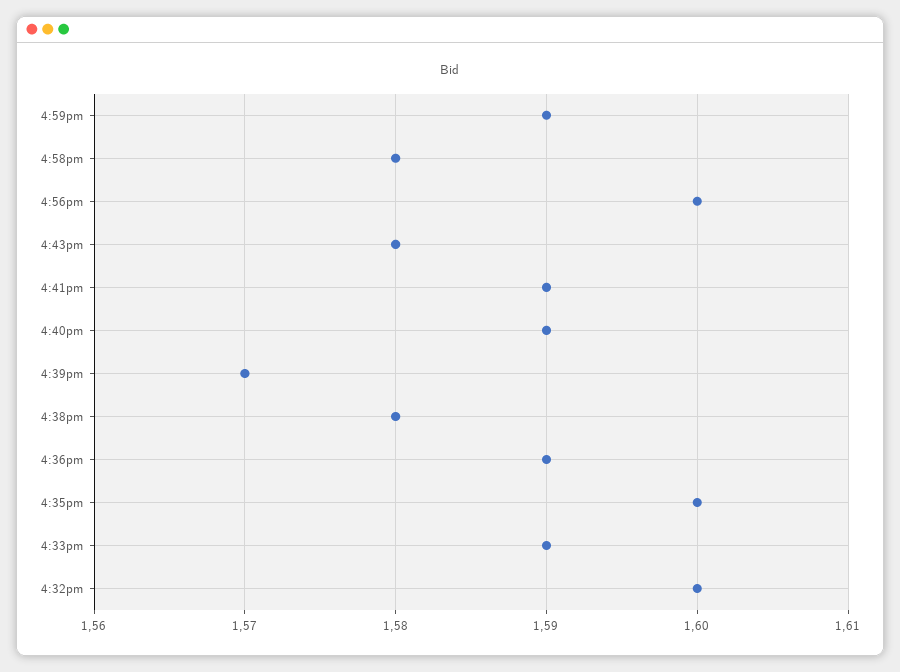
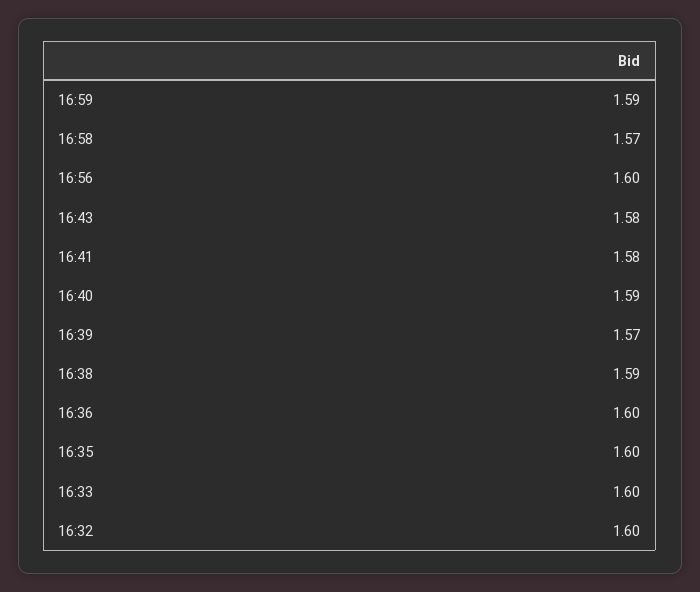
  {
    "4:59pm": 1.59,
-   "4:58pm": 1.58,
+   "4:58pm": 1.57,
    "4:56pm": 1.6,
    "4:43pm": 1.58,
-   "4:41pm": 1.59,
+   "4:41pm": 1.58,
    "4:40pm": 1.59,
    "4:39pm": 1.57,
-   "4:38pm": 1.58,
+   "4:38pm": 1.59,
-   "4:36pm": 1.59,
+   "4:36pm": 1.6,
    "4:35pm": 1.6,
-   "4:33pm": 1.59,
+   "4:33pm": 1.6,
    "4:32pm": 1.6
  }

